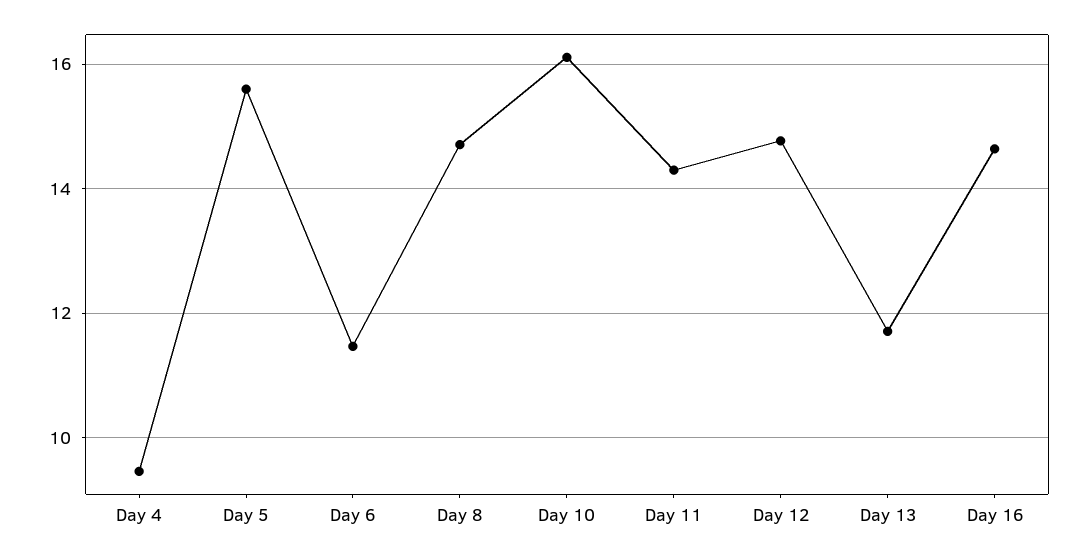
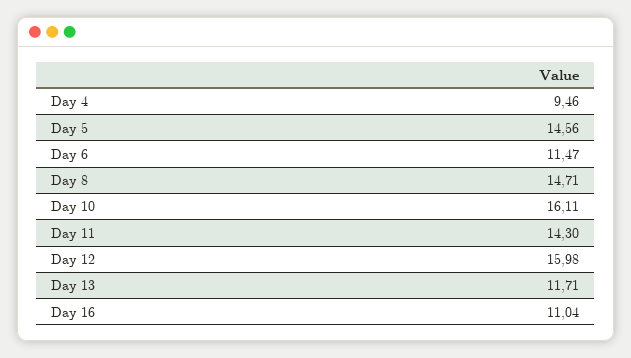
  {
    "Day 4": 9.46,
-   "Day 5": 15.6,
+   "Day 5": 14.56,
    "Day 6": 11.47,
    "Day 8": 14.71,
    "Day 10": 16.11,
    "Day 11": 14.3,
-   "Day 12": 14.8,
+   "Day 12": 15.98,
    "Day 13": 11.71,
-   "Day 16": 14.6
+   "Day 16": 11.04
  }

